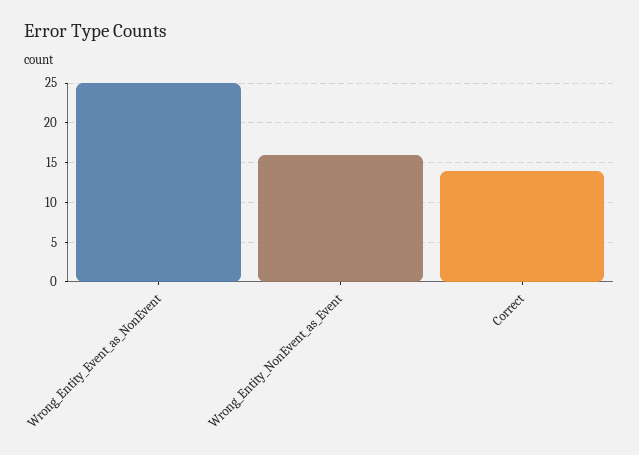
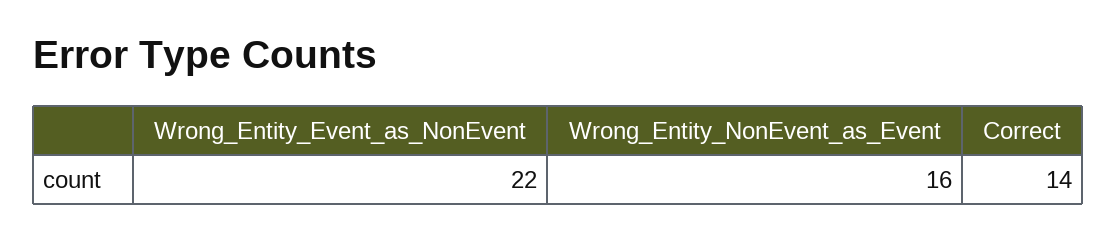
  {
-   "Wrong_Entity_Event_as_NonEvent": 25,
+   "Wrong_Entity_Event_as_NonEvent": 22,
    "Wrong_Entity_NonEvent_as_Event": 16,
    "Correct": 14
  }

